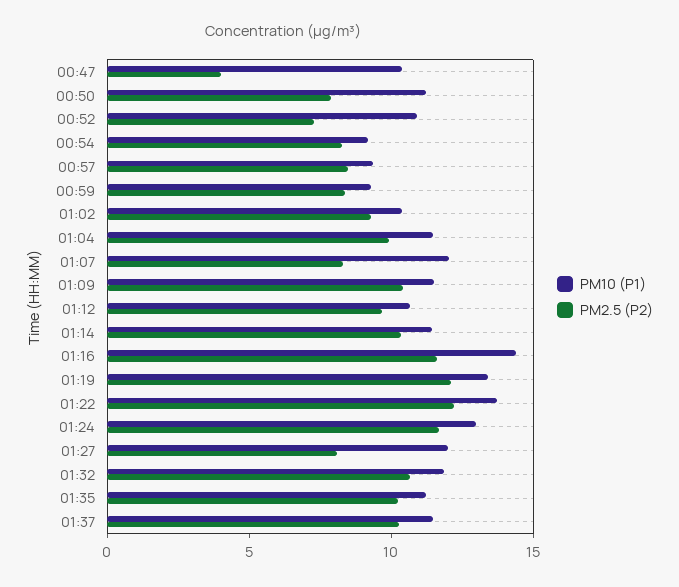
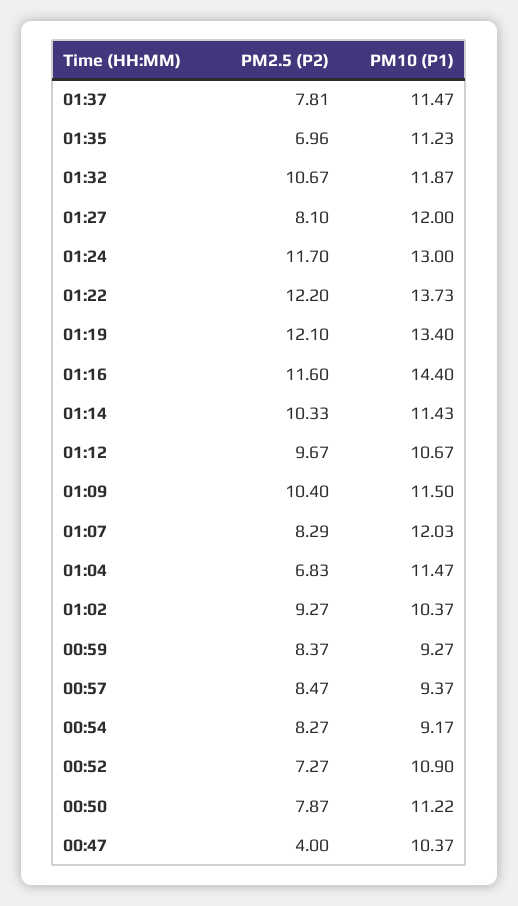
  {
    "PM10 (P1)": {
      "00:47": 10.37,
      "00:50": 11.22,
      "00:52": 10.9,
      "00:54": 9.17,
      "00:57": 9.37,
      "00:59": 9.27,
      "01:02": 10.37,
      "01:04": 11.47,
      "01:07": 12.03,
      "01:09": 11.5,
      "01:12": 10.67,
      "01:14": 11.43,
      "01:16": 14.4,
      "01:19": 13.4,
      "01:22": 13.73,
      "01:24": 13,
      "01:27": 12,
      "01:32": 11.87,
      "01:35": 11.23,
      "01:37": 11.47
    },
    "PM2.5 (P2)": {
      "00:47": 4,
      "00:50": 7.87,
      "00:52": 7.27,
      "00:54": 8.27,
      "00:57": 8.47,
      "00:59": 8.37,
      "01:02": 9.27,
-     "01:04": 10,
+     "01:04": 6.83,
      "01:07": 8.29,
      "01:09": 10.4,
      "01:12": 9.67,
      "01:14": 10.33,
      "01:16": 11.6,
      "01:19": 12.1,
      "01:22": 12.2,
      "01:24": 11.7,
      "01:27": 8.1,
      "01:32": 10.67,
-     "01:35": 10,
+     "01:35": 6.96,
-     "01:37": 10
+     "01:37": 7.81
    }
  }

